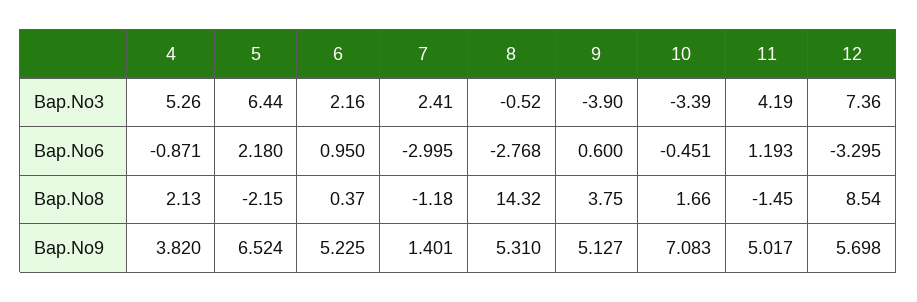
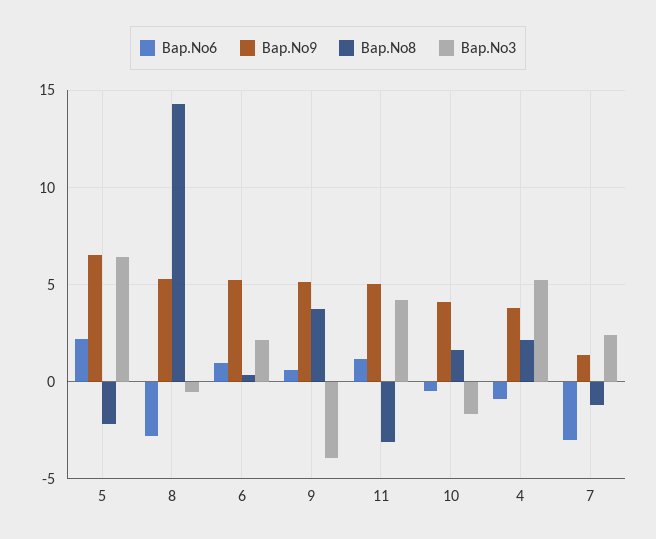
  {
    "Вар.No3": {
      "4": 5.26,
      "5": 6.44,
      "6": 2.16,
      "7": 2.41,
      "8": -0.52,
      "9": -3.9,
-     "10": -3.39,
+     "10": -1.5,
-     "11": 4.19,
+     "11": 4.19
-     "12": 7.36
    },
    "Вар.No6": {
      "4": -0.871,
      "5": 2.18,
      "6": 0.95,
      "7": -2.995,
      "8": -2.768,
      "9": 0.6,
      "10": -0.451,
-     "11": 1.193,
+     "11": 1.193
-     "12": -3.295
    },
    "Вар.No8": {
      "4": 2.13,
      "5": -2.15,
      "6": 0.37,
      "7": -1.18,
      "8": 14.32,
      "9": 3.75,
      "10": 1.66,
-     "11": -1.45,
+     "11": -3
-     "12": 8.54
    },
    "Вар.No9": {
      "4": 3.82,
      "5": 6.524,
      "6": 5.225,
      "7": 1.401,
      "8": 5.31,
      "9": 5.127,
-     "10": 7.083,
+     "10": 4,
-     "11": 5.017,
+     "11": 5.017
-     "12": 5.698
    }
  }

